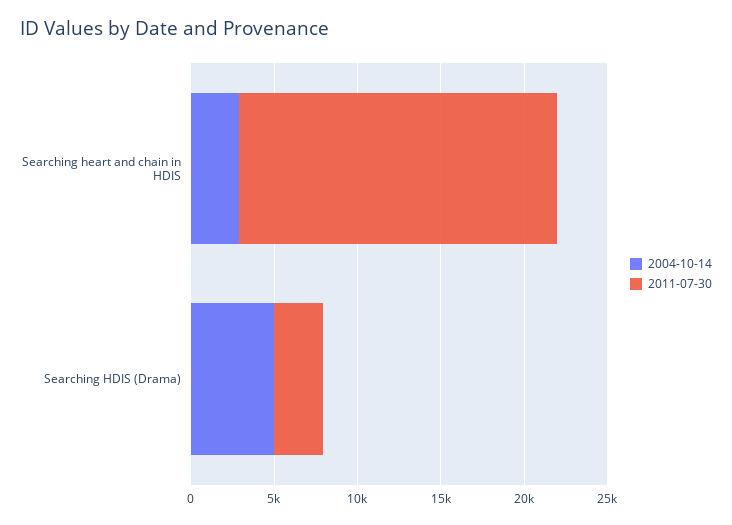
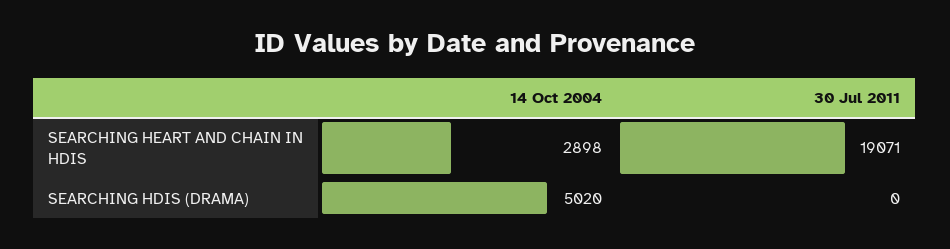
  {
    "2004-10-14": {
      "Searching heart and chain in HDIS": 2898,
      "Searching HDIS (Drama)": 5020
    },
    "2011-07-30": {
      "Searching heart and chain in HDIS": 19071,
-     "Searching HDIS (Drama)": 3000
+     "Searching HDIS (Drama)": 0
    }
  }

